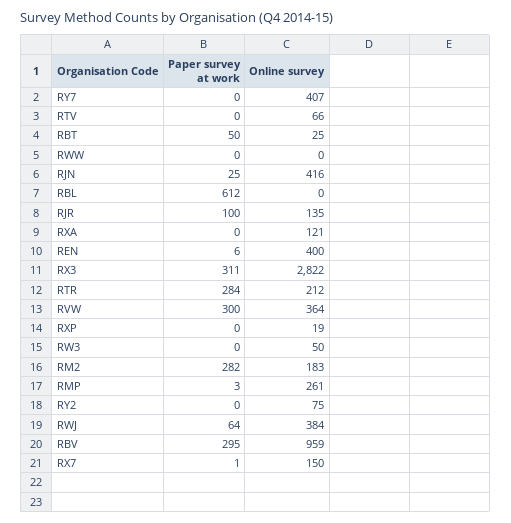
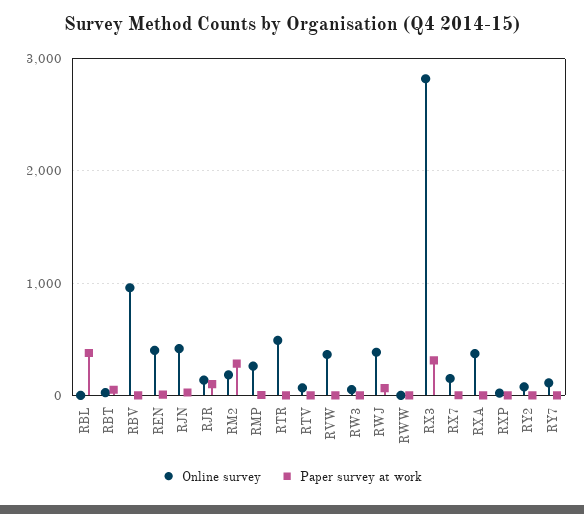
  {
    "Paper survey at work": {
      "RY7": 0,
      "RTV": 0,
      "RBT": 50,
      "RWW": 0,
      "RJN": 25,
-     "RBL": 612,
+     "RBL": 400,
      "RJR": 100,
      "RXA": 0,
      "REN": 6,
      "RX3": 311,
-     "RTR": 284,
+     "RTR": 0,
-     "RVW": 300,
+     "RVW": 0,
      "RXP": 0,
      "RW3": 0,
      "RM2": 282,
      "RMP": 3,
      "RY2": 0,
      "RWJ": 64,
-     "RBV": 295,
+     "RBV": 0,
      "RX7": 1
    },
    "Online survey": {
-     "RY7": 407,
+     "RY7": 100,
      "RTV": 66,
      "RBT": 25,
      "RWW": 0,
      "RJN": 416,
      "RBL": 0,
      "RJR": 135,
-     "RXA": 121,
+     "RXA": 400,
      "REN": 400,
      "RX3": 2822,
-     "RTR": 212,
+     "RTR": 500,
      "RVW": 364,
      "RXP": 19,
      "RW3": 50,
      "RM2": 183,
      "RMP": 261,
      "RY2": 75,
      "RWJ": 384,
      "RBV": 959,
      "RX7": 150
    }
  }

